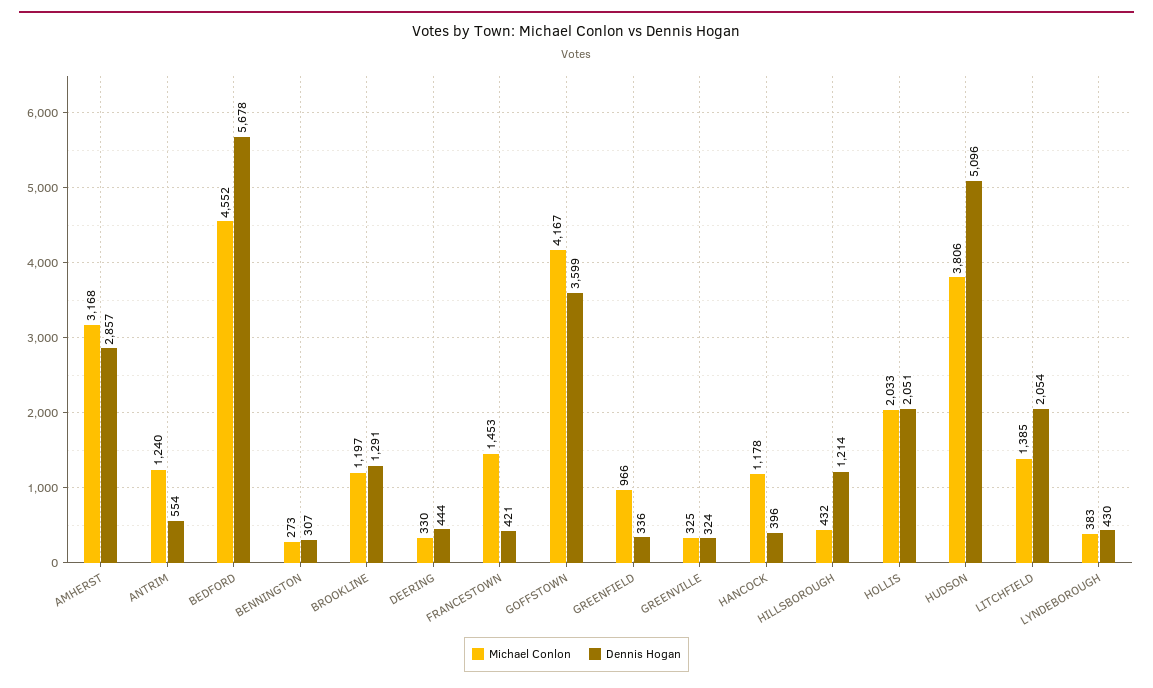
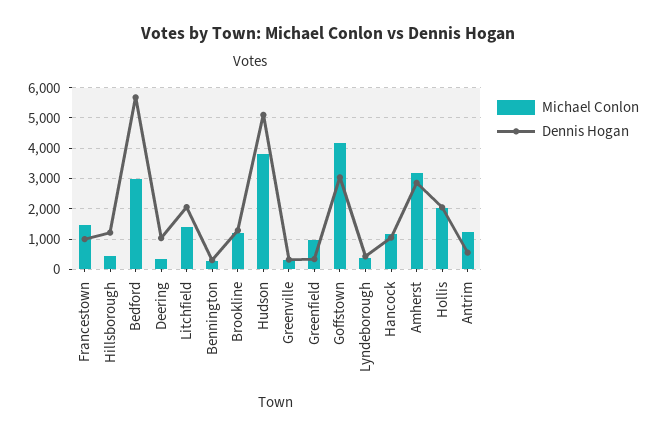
  {
    "Michael Conlon": {
      "AMHERST": 3168,
      "ANTRIM": 1240,
-     "BEDFORD": 4552,
+     "BEDFORD": 3000,
      "BENNINGTON": 273,
      "BROOKLINE": 1197,
      "DEERING": 330,
      "FRANCESTOWN": 1453,
      "GOFFSTOWN": 4167,
      "GREENFIELD": 966,
      "GREENVILLE": 325,
      "HANCOCK": 1178,
      "HILLSBOROUGH": 432,
      "HOLLIS": 2033,
      "HUDSON": 3806,
      "LITCHFIELD": 1385,
      "LYNDEBOROUGH": 383
    },
    "Dennis Hogan": {
      "AMHERST": 2857,
      "ANTRIM": 554,
      "BEDFORD": 5678,
      "BENNINGTON": 307,
      "BROOKLINE": 1291,
-     "DEERING": 444,
+     "DEERING": 1000,
-     "FRANCESTOWN": 421,
+     "FRANCESTOWN": 1000,
-     "GOFFSTOWN": 3599,
+     "GOFFSTOWN": 3000,
      "GREENFIELD": 336,
      "GREENVILLE": 324,
-     "HANCOCK": 396,
+     "HANCOCK": 1000,
      "HILLSBOROUGH": 1214,
      "HOLLIS": 2051,
      "HUDSON": 5096,
      "LITCHFIELD": 2054,
      "LYNDEBOROUGH": 430
    }
  }

